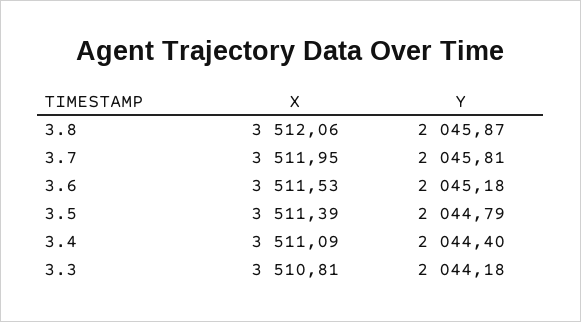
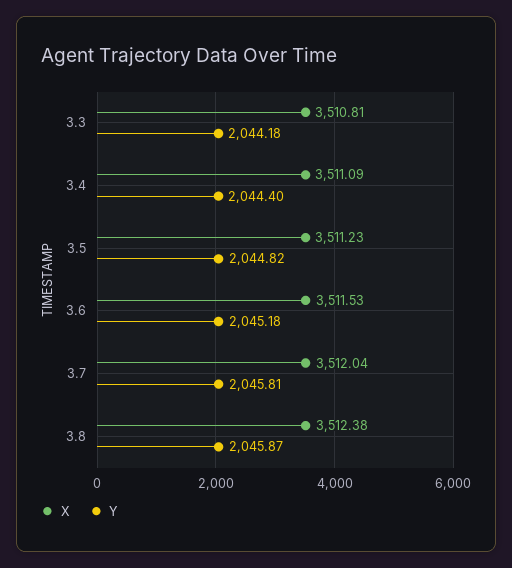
  {
    "X": {
-     "3.8": 3512.06,
+     "3.8": 3512.38,
-     "3.7": 3511.95,
+     "3.7": 3512.04,
      "3.6": 3511.53,
-     "3.5": 3511.39,
+     "3.5": 3511.23,
      "3.4": 3511.09,
      "3.3": 3510.81
    },
    "Y": {
      "3.8": 2045.87,
      "3.7": 2045.81,
      "3.6": 2045.18,
-     "3.5": 2044.79,
+     "3.5": 2044.82,
      "3.4": 2044.4,
      "3.3": 2044.18
    }
  }

